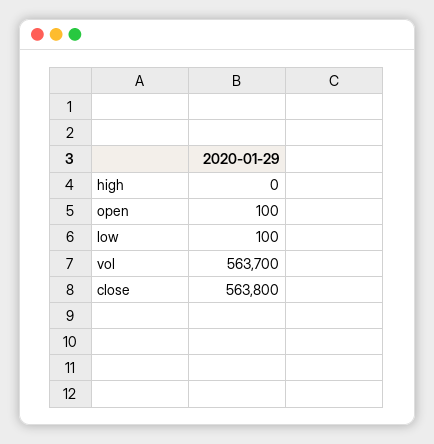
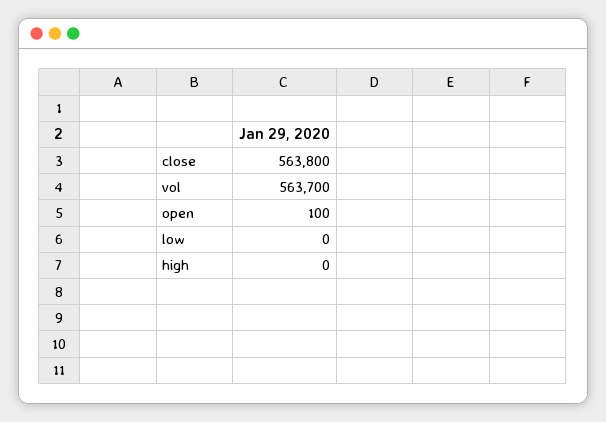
  {
    "high": 0,
    "open": 100,
-   "low": 100,
+   "low": 0,
    "vol": 563700,
    "close": 563800
  }

